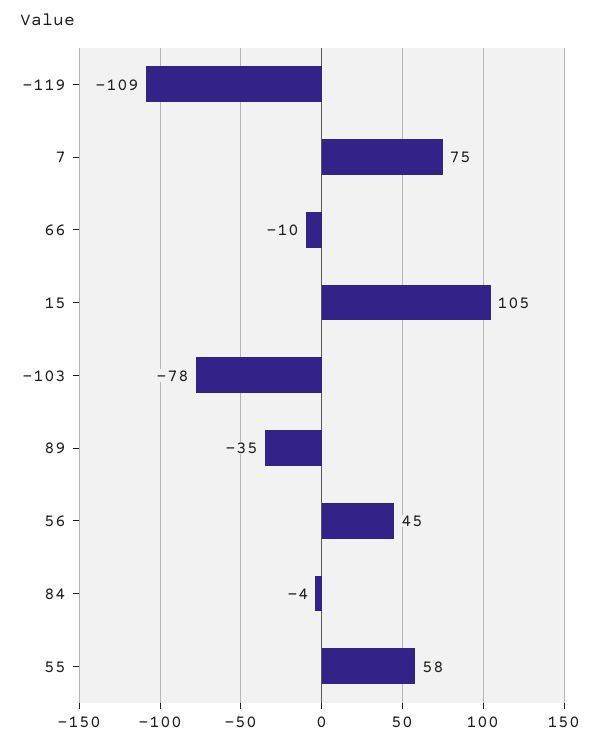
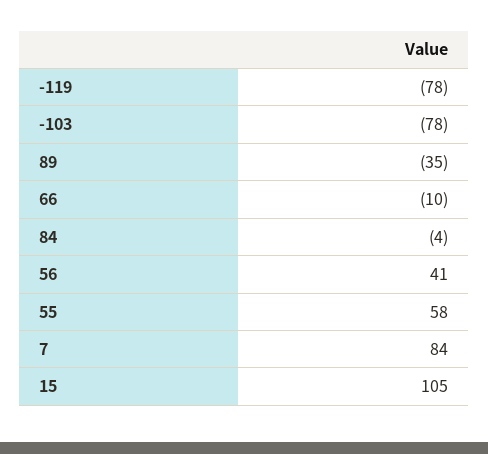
  {
-   "-119": -109,
+   "-119": -78,
-   "7": 75,
+   "7": 84,
    "66": -10,
    "15": 105,
    "-103": -78,
    "89": -35,
-   "56": 45,
+   "56": 41,
    "84": -4,
    "55": 58
  }

